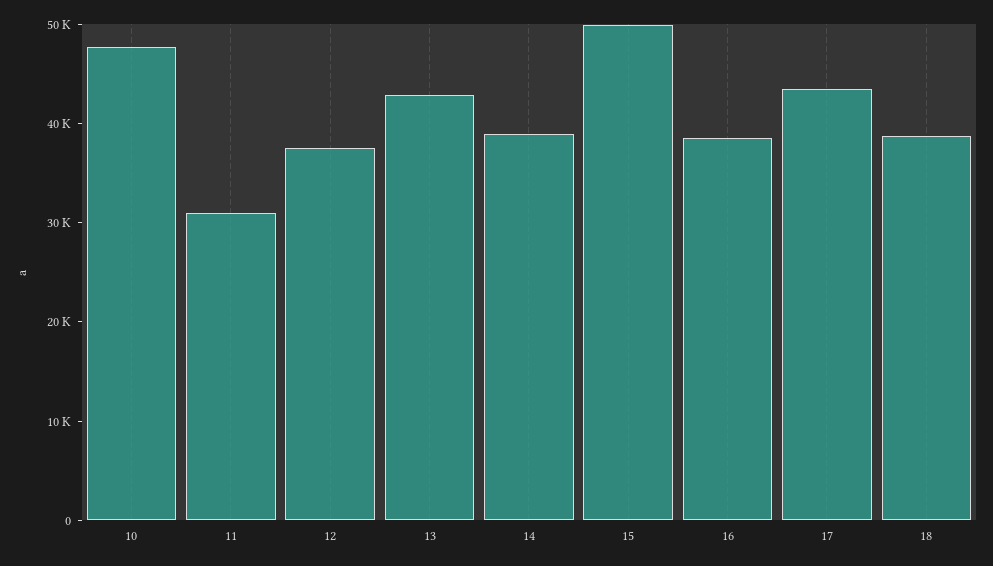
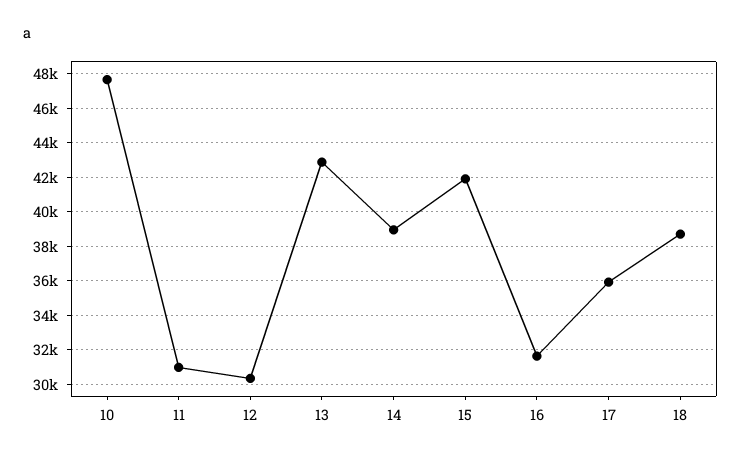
  {
    "10": 47500,
    "11": 31000,
-   "12": 38000,
+   "12": 30500,
    "13": 43000,
    "14": 39000,
-   "15": 50000,
+   "15": 42000,
-   "16": 38000,
+   "16": 31500,
-   "17": 44000,
+   "17": 36000,
    "18": 38500
  }

